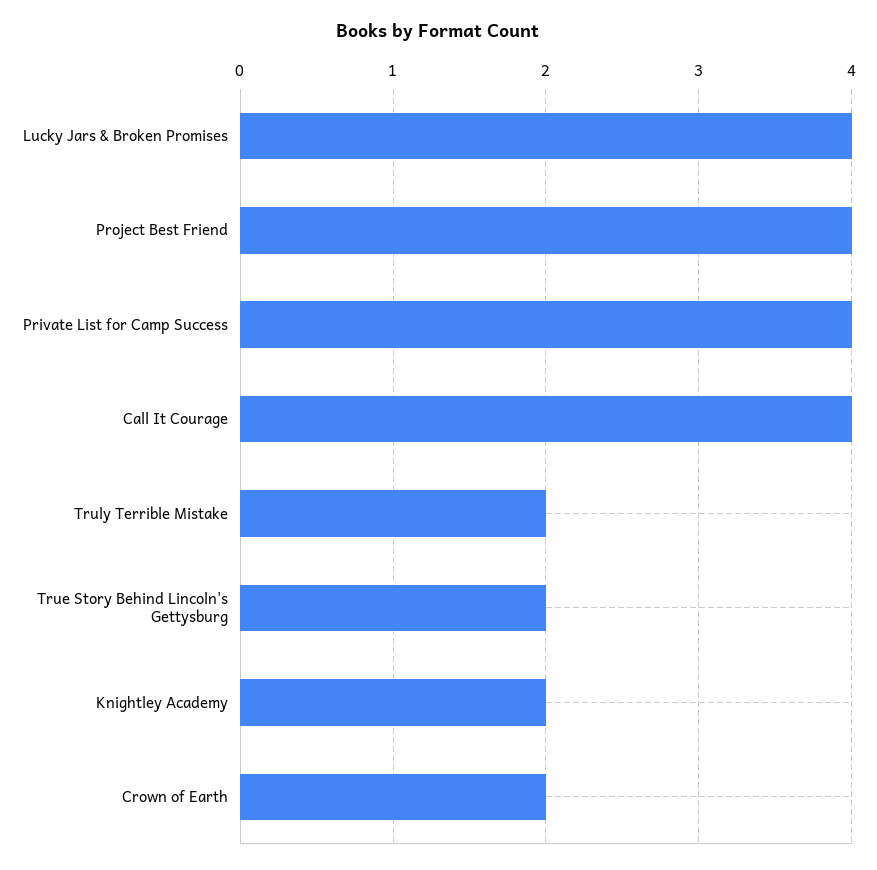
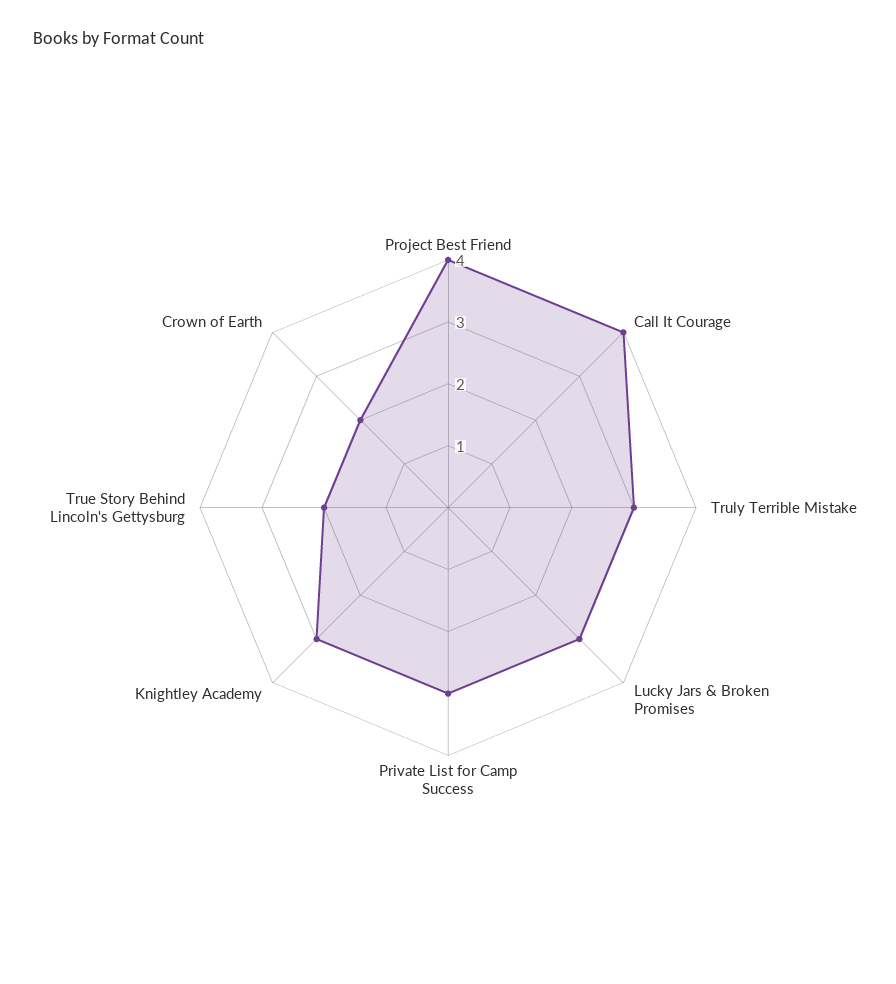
  {
-   "Lucky Jars & Broken Promises": 4,
+   "Lucky Jars & Broken Promises": 3,
    "Project Best Friend": 4,
-   "Private List for Camp Success": 4,
+   "Private List for Camp Success": 3,
    "Call It Courage": 4,
-   "Truly Terrible Mistake": 2,
+   "Truly Terrible Mistake": 3,
    "True Story Behind Lincoln's Gettysburg": 2,
-   "Knightley Academy": 2,
+   "Knightley Academy": 3,
    "Crown of Earth": 2
  }

